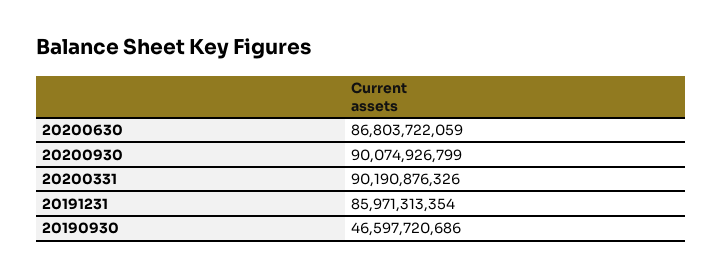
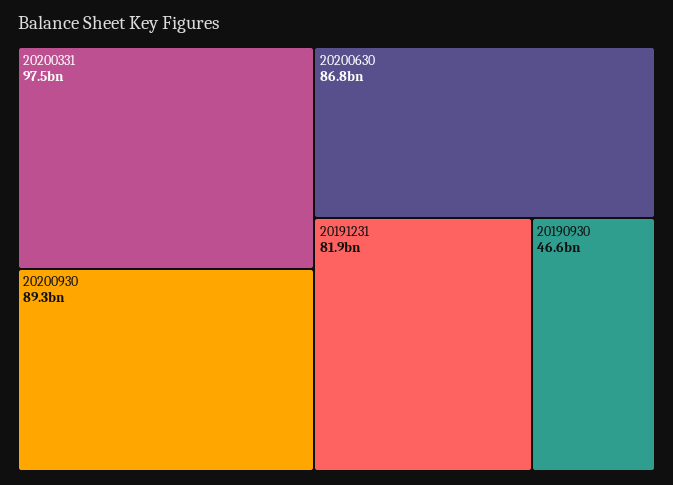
  {
    "20200630": 86803722059,
-   "20200930": 90074926799,
+   "20200930": 89300000000,
-   "20200331": 90190876326,
+   "20200331": 97500000000,
-   "20191231": 85971313354,
+   "20191231": 81900000000,
    "20190930": 46597720686
  }

